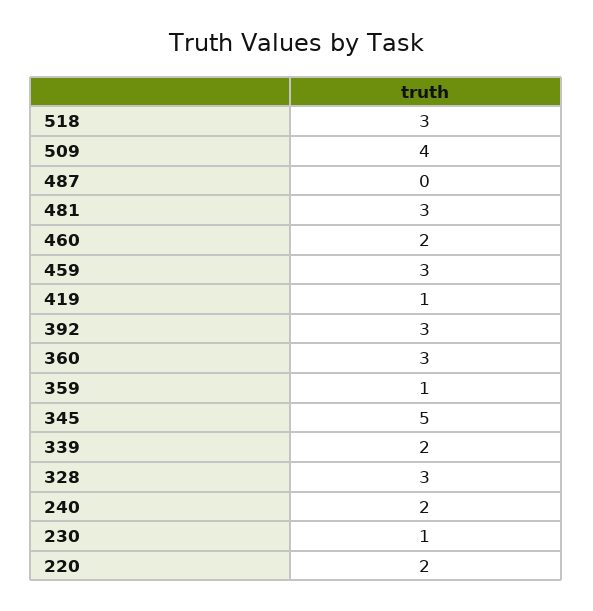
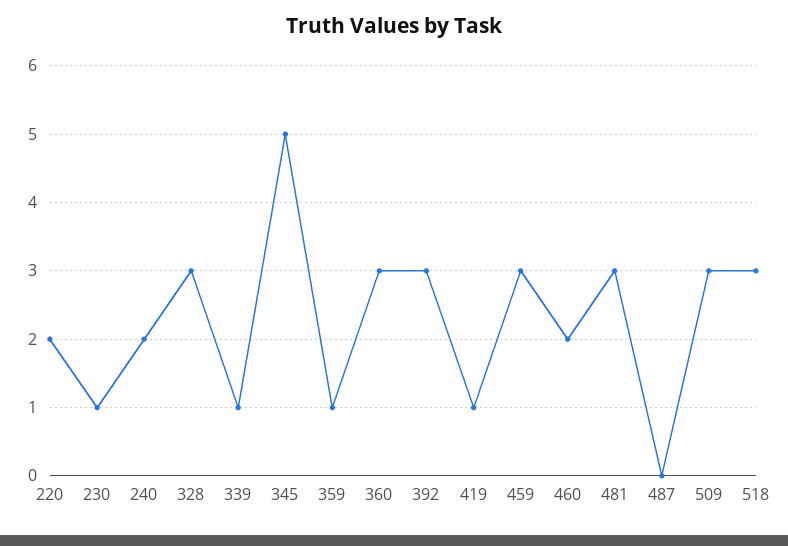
  {
    "518": 3,
-   "509": 4,
+   "509": 3,
    "487": 0,
    "481": 3,
    "460": 2,
    "459": 3,
    "419": 1,
    "392": 3,
    "360": 3,
    "359": 1,
    "345": 5,
-   "339": 2,
+   "339": 1,
    "328": 3,
    "240": 2,
    "230": 1,
    "220": 2
  }

